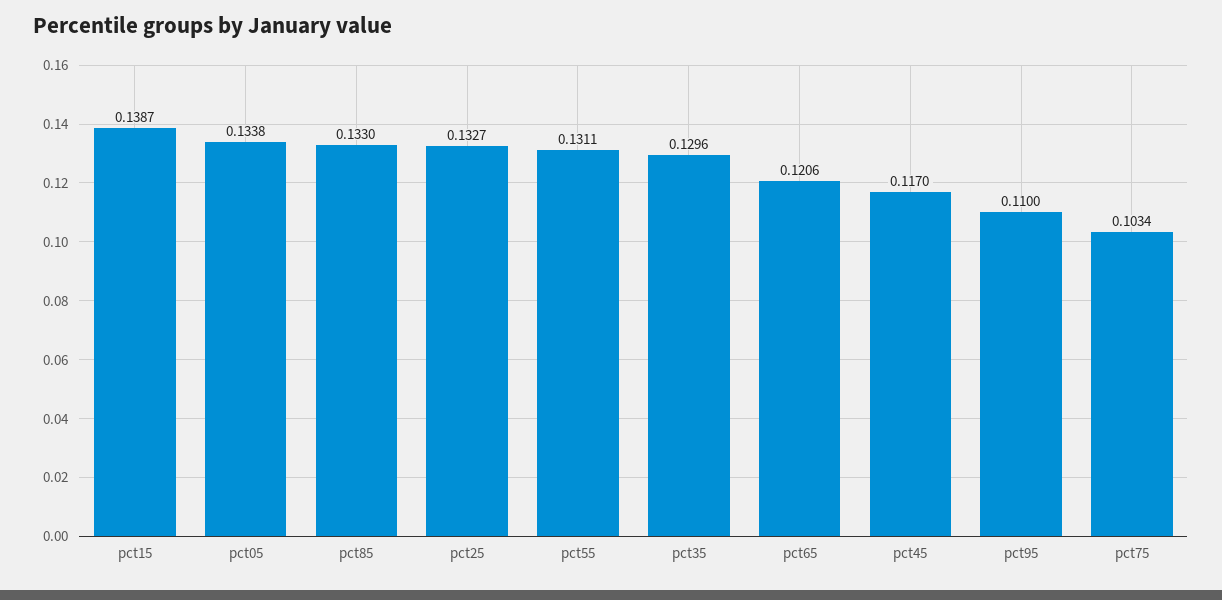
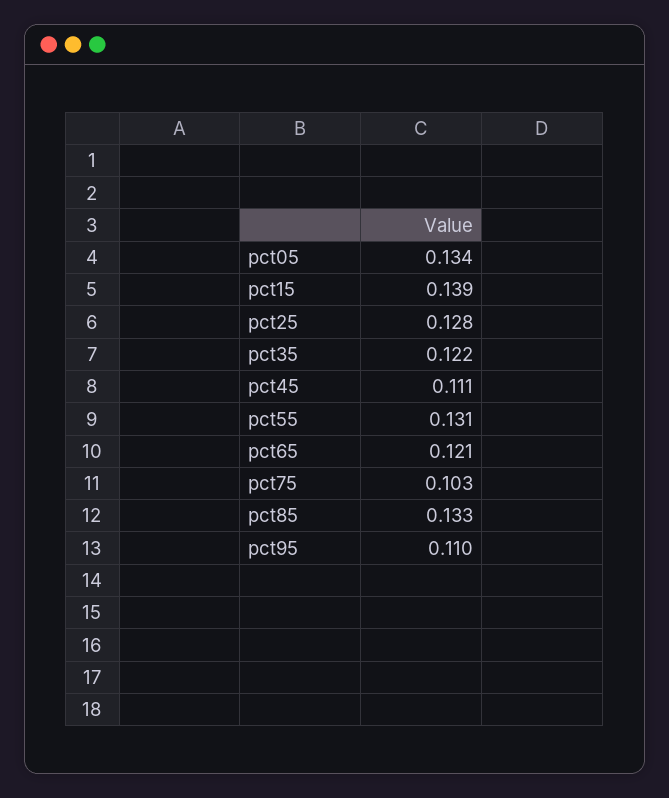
  {
    "pct15": 0.1387,
    "pct05": 0.1338,
    "pct85": 0.133,
-   "pct25": 0.1327,
+   "pct25": 0.128,
    "pct55": 0.1311,
-   "pct35": 0.1296,
+   "pct35": 0.122,
    "pct65": 0.1206,
-   "pct45": 0.117,
+   "pct45": 0.111,
    "pct95": 0.11,
    "pct75": 0.1034
  }

